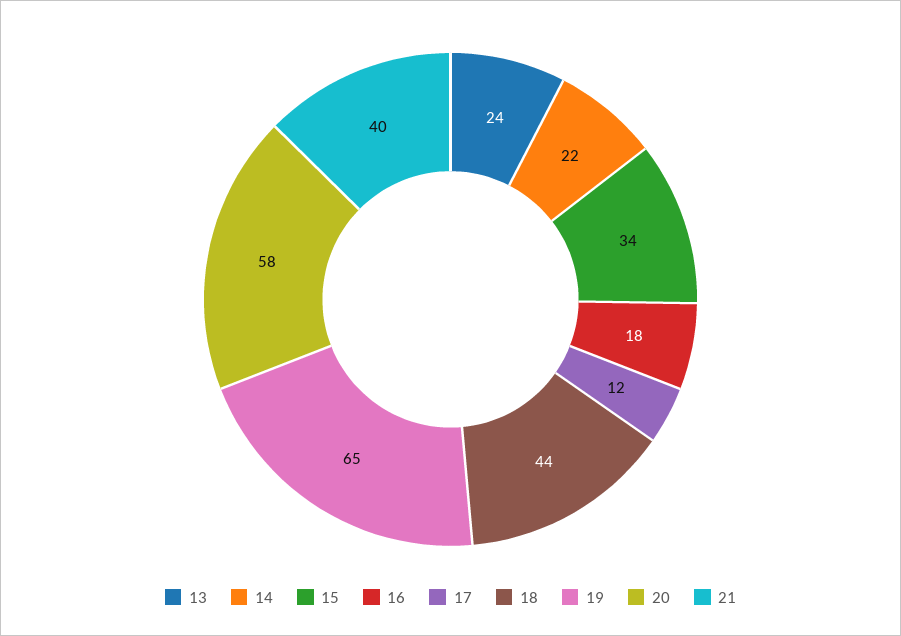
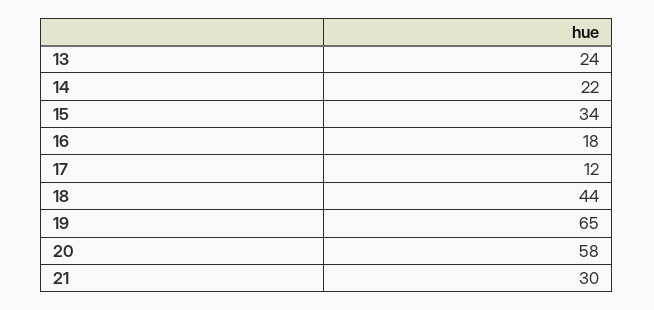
  {
    "13": 24,
    "14": 22,
    "15": 34,
    "16": 18,
    "17": 12,
    "18": 44,
    "19": 65,
    "20": 58,
-   "21": 40
+   "21": 30
  }

